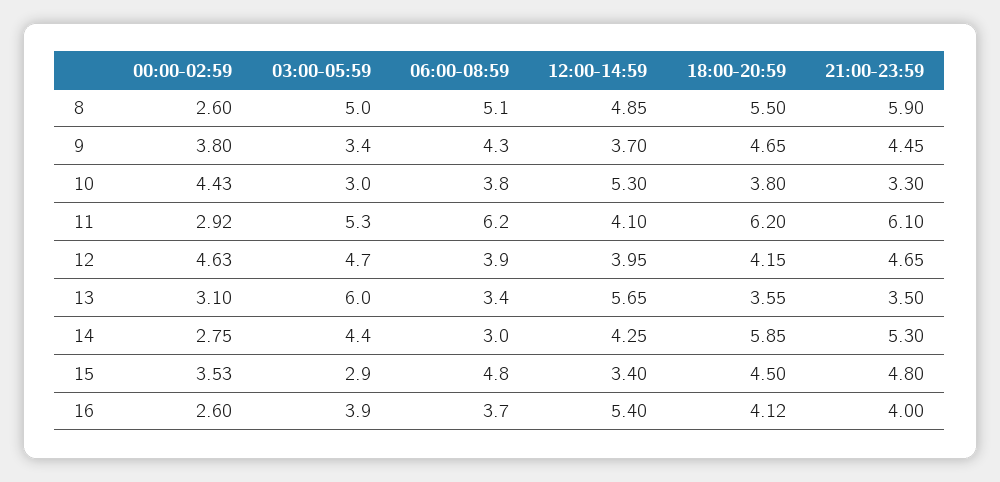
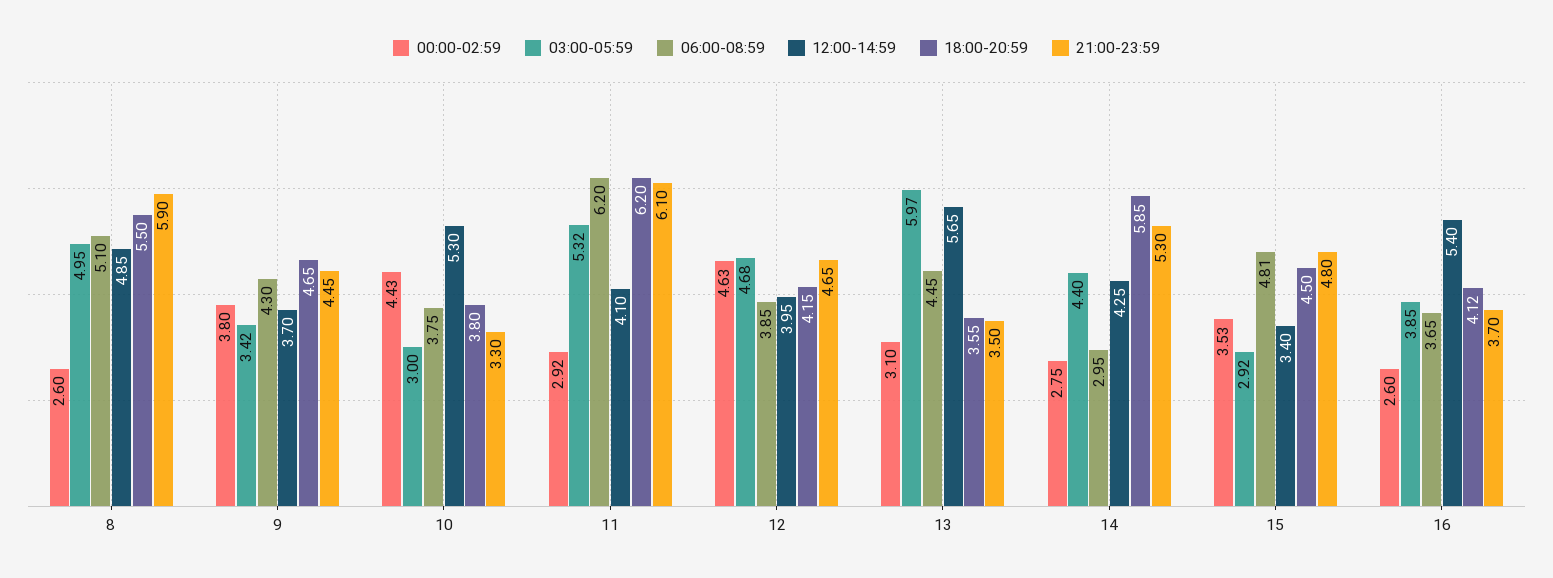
  {
    "00:00-02:59": {
      "8": 2.6,
      "9": 3.8,
      "10": 4.43,
      "11": 2.92,
      "12": 4.63,
      "13": 3.1,
      "14": 2.75,
      "15": 3.53,
      "16": 2.6
    },
    "03:00-05:59": {
      "8": 4.95,
      "9": 3.42,
      "10": 3,
      "11": 5.32,
      "12": 4.68,
      "13": 5.97,
      "14": 4.4,
      "15": 2.92,
      "16": 3.85
    },
    "06:00-08:59": {
      "8": 5.1,
      "9": 4.3,
      "10": 3.75,
      "11": 6.2,
      "12": 3.85,
-     "13": 3.4,
+     "13": 4.45,
      "14": 2.95,
      "15": 4.81,
      "16": 3.65
    },
    "12:00-14:59": {
      "8": 4.85,
      "9": 3.7,
      "10": 5.3,
      "11": 4.1,
      "12": 3.95,
      "13": 5.65,
      "14": 4.25,
      "15": 3.4,
      "16": 5.4
    },
    "18:00-20:59": {
      "8": 5.5,
      "9": 4.65,
      "10": 3.8,
      "11": 6.2,
      "12": 4.15,
      "13": 3.55,
      "14": 5.85,
      "15": 4.5,
      "16": 4.12
    },
    "21:00-23:59": {
      "8": 5.9,
      "9": 4.45,
      "10": 3.3,
      "11": 6.1,
      "12": 4.65,
      "13": 3.5,
      "14": 5.3,
      "15": 4.8,
-     "16": 4
+     "16": 3.7
    }
  }

